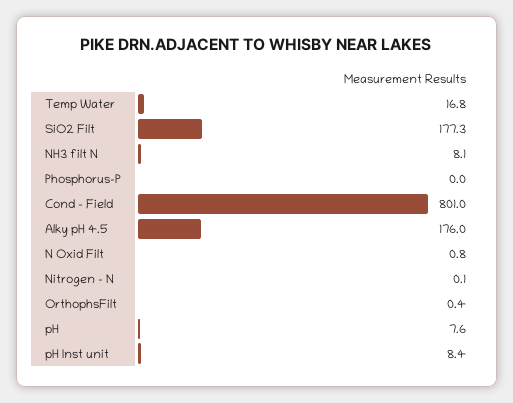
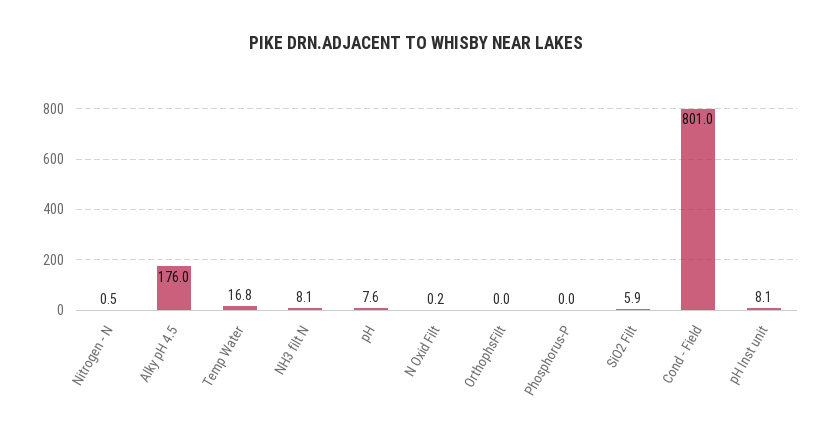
  {
    "Temp Water": 16.8,
-   "SiO2 Filt": 177.3,
+   "SiO2 Filt": 5.9,
    "NH3 filt N": 8.1,
    "Phosphorus-P": 0,
    "Cond - Field": 801,
    "Alky pH 4.5": 176,
-   "N Oxid Filt": 0.8,
+   "N Oxid Filt": 0.2,
-   "Nitrogen - N": 0.1,
+   "Nitrogen - N": 0.5,
-   "OrthophsFilt": 0.4,
+   "OrthophsFilt": 0,
    "pH": 7.6,
-   "pH Inst unit": 8.4
+   "pH Inst unit": 8.1
  }

